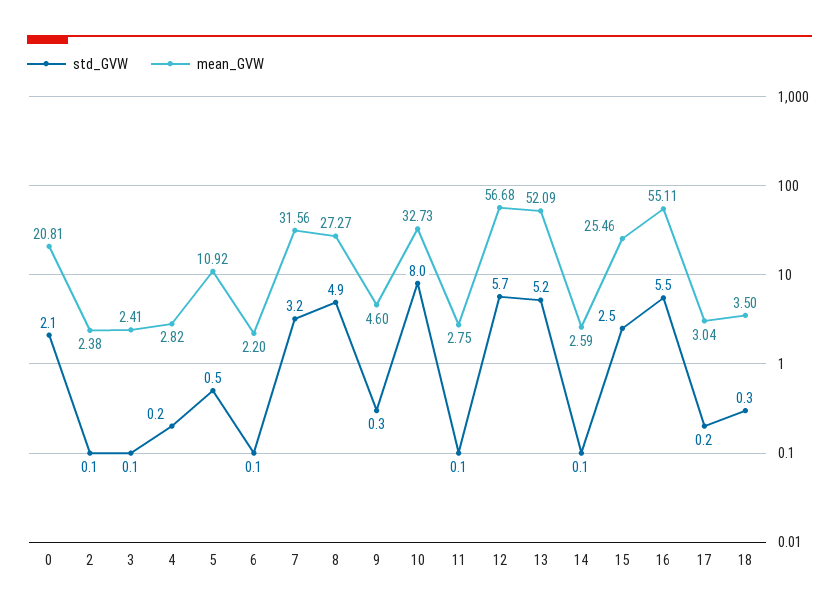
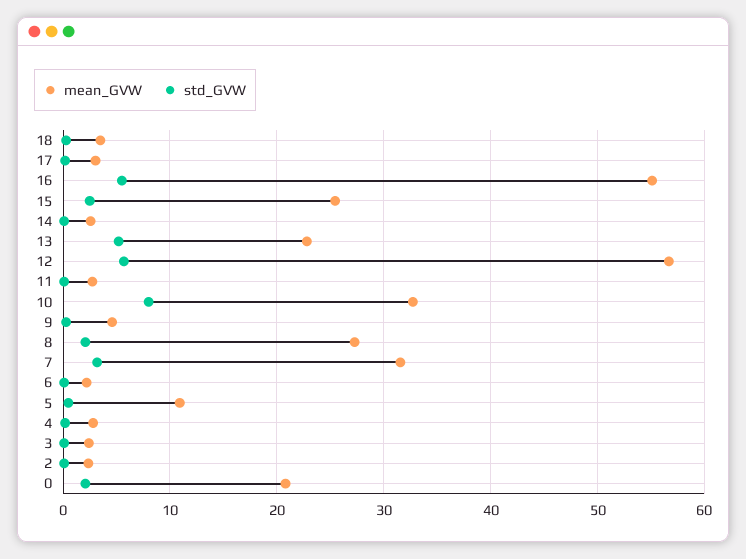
  {
    "std_GVW": {
      "0": 2.1,
      "2": 0.1,
      "3": 0.1,
      "4": 0.2,
      "5": 0.5,
      "6": 0.1,
      "7": 3.2,
-     "8": 4.9,
+     "8": 2,
      "9": 0.3,
      "10": 8,
      "11": 0.1,
      "12": 5.7,
      "13": 5.2,
      "14": 0.1,
      "15": 2.5,
      "16": 5.5,
      "17": 0.2,
      "18": 0.3
    },
    "mean_GVW": {
      "0": 20.81,
      "2": 2.38,
      "3": 2.41,
      "4": 2.82,
      "5": 10.92,
      "6": 2.2,
      "7": 31.56,
      "8": 27.27,
      "9": 4.6,
      "10": 32.73,
      "11": 2.75,
      "12": 56.68,
-     "13": 52.09,
+     "13": 23,
      "14": 2.59,
      "15": 25.46,
      "16": 55.11,
      "17": 3.04,
      "18": 3.5
    }
  }

